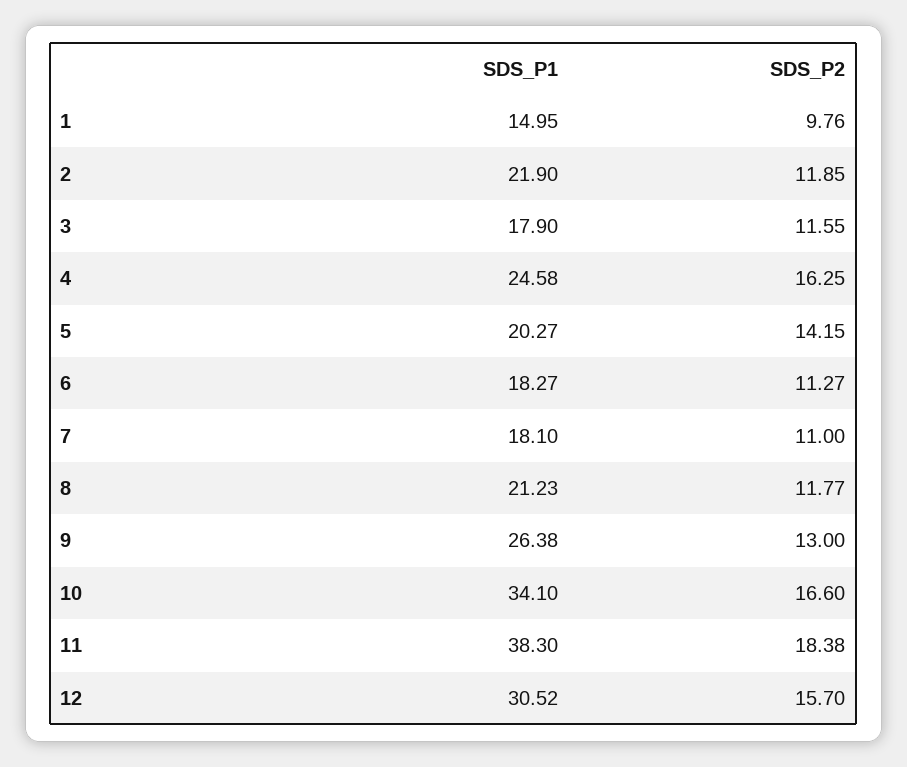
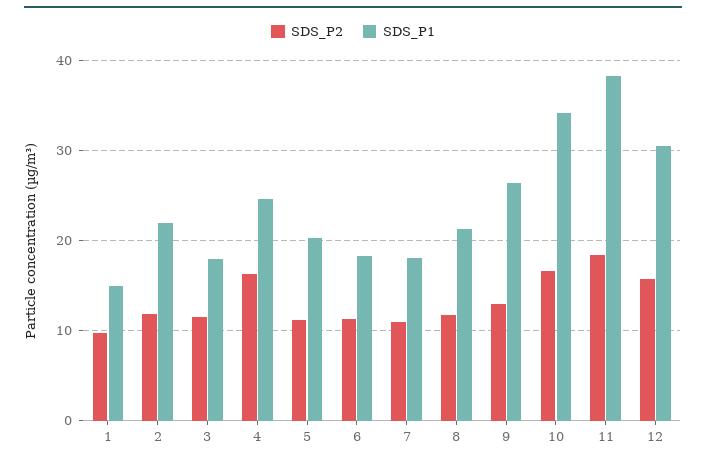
  {
    "SDS_P1": {
      "1": 14.95,
      "2": 21.9,
      "3": 17.9,
      "4": 24.58,
      "5": 20.27,
      "6": 18.27,
      "7": 18.1,
      "8": 21.23,
      "9": 26.38,
      "10": 34.1,
      "11": 38.3,
      "12": 30.52
    },
    "SDS_P2": {
      "1": 9.76,
      "2": 11.85,
      "3": 11.55,
      "4": 16.25,
-     "5": 14.15,
+     "5": 11,
      "6": 11.27,
      "7": 11,
      "8": 11.77,
      "9": 13,
      "10": 16.6,
      "11": 18.38,
      "12": 15.7
    }
  }

